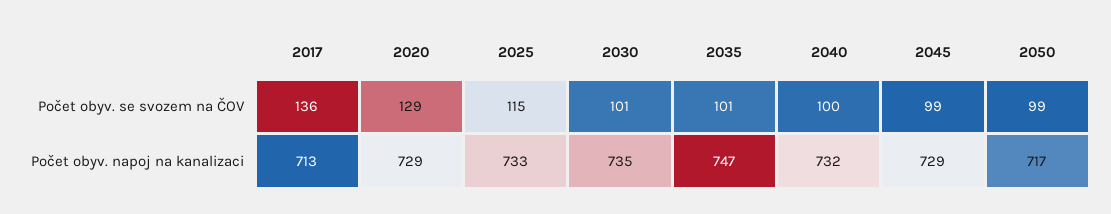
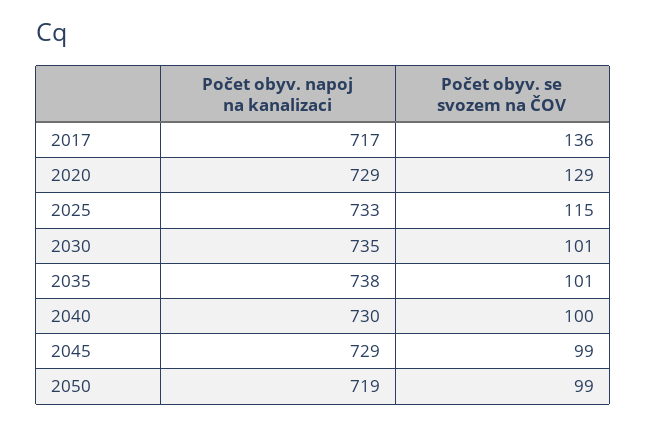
  {
    "2017": {
      "Počet obyv. se svozem na ČOV": 136,
-     "Počet obyv. napoj na kanalizaci": 713
+     "Počet obyv. napoj na kanalizaci": 717
    },
    "2020": {
      "Počet obyv. se svozem na ČOV": 129,
      "Počet obyv. napoj na kanalizaci": 729
    },
    "2025": {
      "Počet obyv. se svozem na ČOV": 115,
      "Počet obyv. napoj na kanalizaci": 733
    },
    "2030": {
      "Počet obyv. se svozem na ČOV": 101,
      "Počet obyv. napoj na kanalizaci": 735
    },
    "2035": {
      "Počet obyv. se svozem na ČOV": 101,
-     "Počet obyv. napoj na kanalizaci": 747
+     "Počet obyv. napoj na kanalizaci": 738
    },
    "2040": {
      "Počet obyv. se svozem na ČOV": 100,
-     "Počet obyv. napoj na kanalizaci": 732
+     "Počet obyv. napoj na kanalizaci": 730
    },
    "2045": {
      "Počet obyv. se svozem na ČOV": 99,
      "Počet obyv. napoj na kanalizaci": 729
    },
    "2050": {
      "Počet obyv. se svozem na ČOV": 99,
-     "Počet obyv. napoj na kanalizaci": 717
+     "Počet obyv. napoj na kanalizaci": 719
    }
  }

